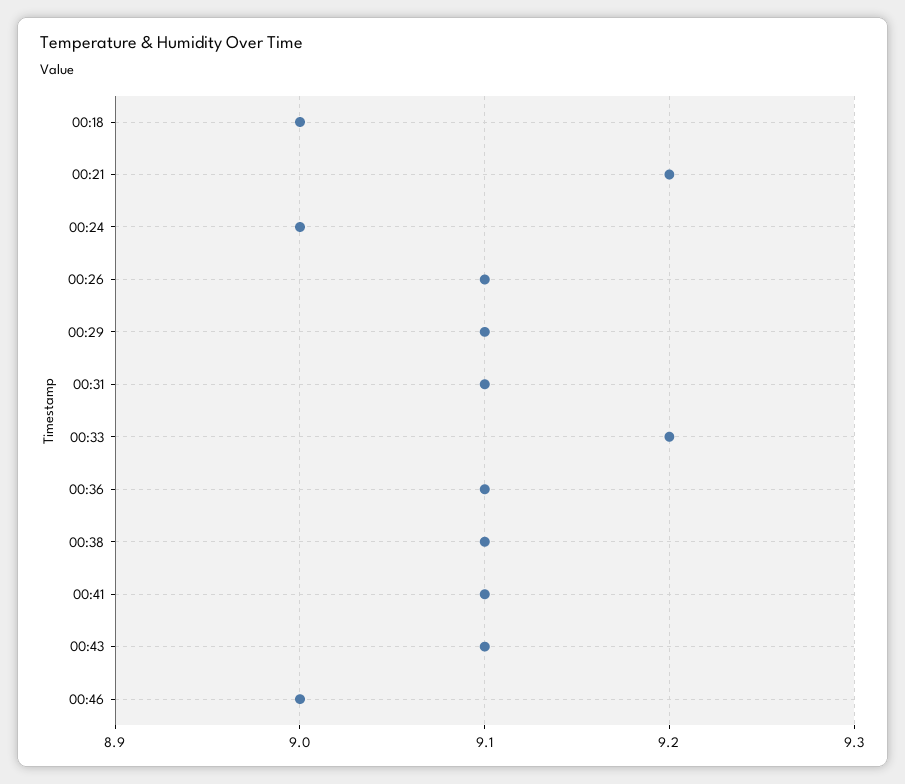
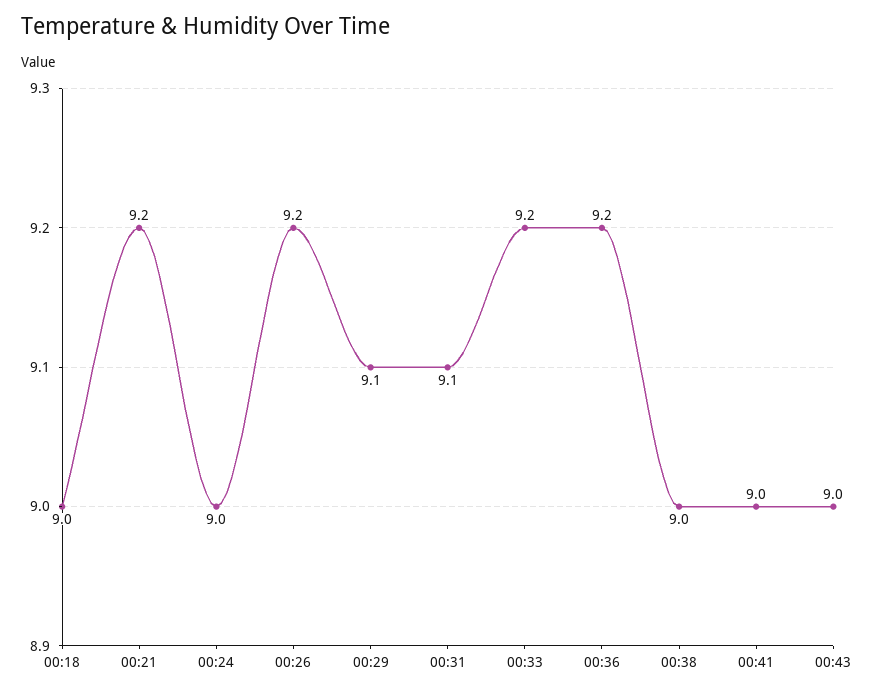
  {
    "00:18": 9,
    "00:21": 9.2,
    "00:24": 9,
-   "00:26": 9.1,
+   "00:26": 9.2,
    "00:29": 9.1,
    "00:31": 9.1,
    "00:33": 9.2,
-   "00:36": 9.1,
+   "00:36": 9.2,
-   "00:38": 9.1,
+   "00:38": 9,
-   "00:41": 9.1,
+   "00:41": 9,
-   "00:43": 9.1,
+   "00:43": 9
-   "00:46": 9
  }

